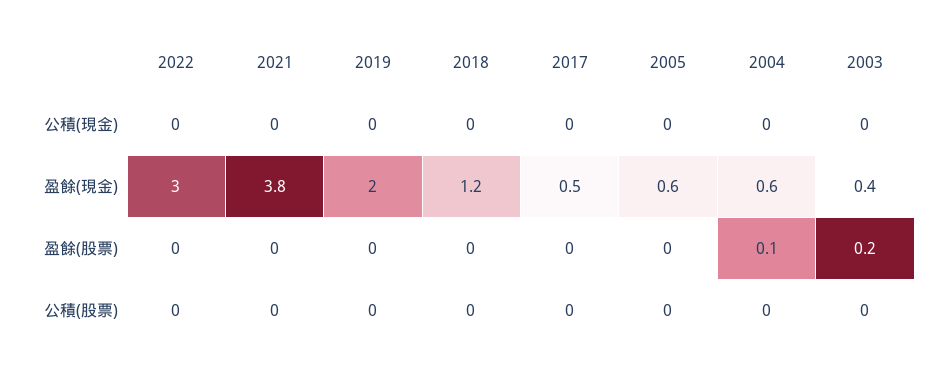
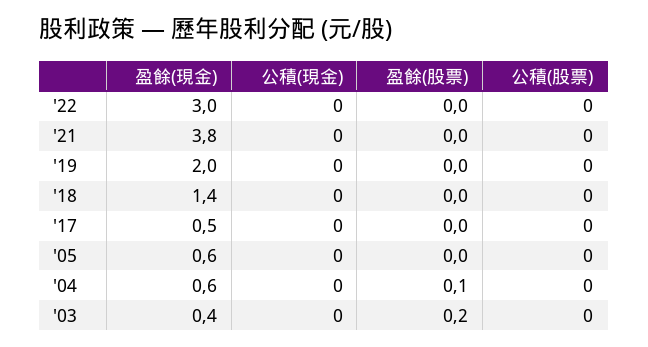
  {
    "2022": {
      "公積(現金)": 0,
      "盈餘(現金)": 3,
      "盈餘(股票)": 0,
      "公積(股票)": 0
    },
    "2021": {
      "公積(現金)": 0,
      "盈餘(現金)": 3.8,
      "盈餘(股票)": 0,
      "公積(股票)": 0
    },
    "2019": {
      "公積(現金)": 0,
      "盈餘(現金)": 2,
      "盈餘(股票)": 0,
      "公積(股票)": 0
    },
    "2018": {
      "公積(現金)": 0,
-     "盈餘(現金)": 1.2,
+     "盈餘(現金)": 1.4,
      "盈餘(股票)": 0,
      "公積(股票)": 0
    },
    "2017": {
      "公積(現金)": 0,
      "盈餘(現金)": 0.5,
      "盈餘(股票)": 0,
      "公積(股票)": 0
    },
    "2005": {
      "公積(現金)": 0,
      "盈餘(現金)": 0.6,
      "盈餘(股票)": 0,
      "公積(股票)": 0
    },
    "2004": {
      "公積(現金)": 0,
      "盈餘(現金)": 0.6,
      "盈餘(股票)": 0.1,
      "公積(股票)": 0
    },
    "2003": {
      "公積(現金)": 0,
      "盈餘(現金)": 0.4,
      "盈餘(股票)": 0.2,
      "公積(股票)": 0
    }
  }

